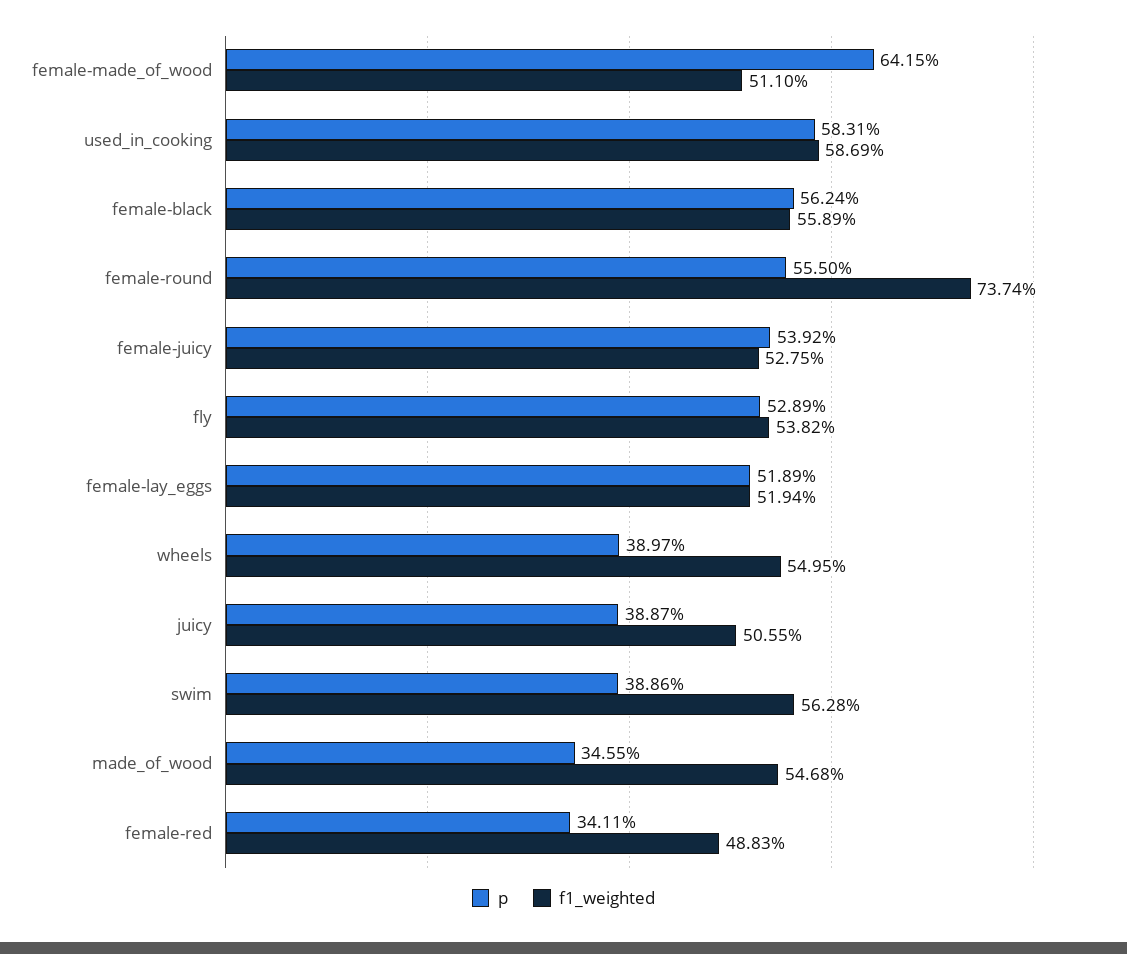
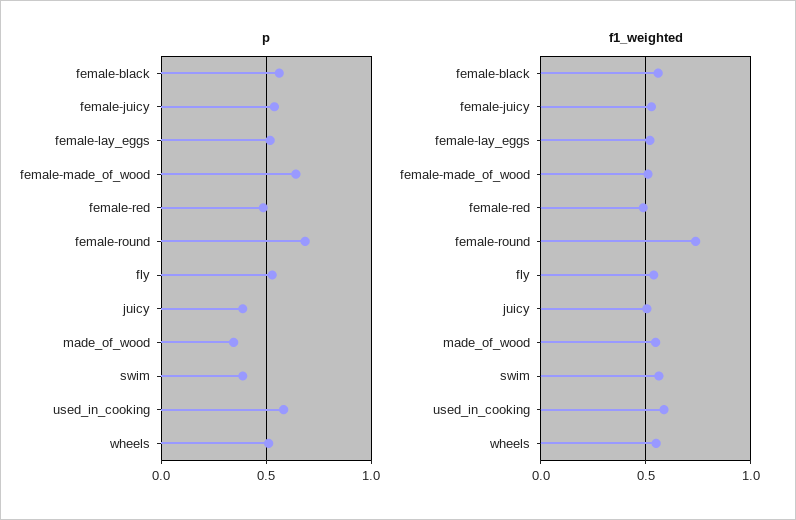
  {
    "p": {
      "female-made_of_wood": 0.6415,
      "used_in_cooking": 0.5831,
      "female-black": 0.5624,
-     "female-round": 0.555,
+     "female-round": 0.7,
      "female-juicy": 0.5392,
      "fly": 0.5289,
      "female-lay_eggs": 0.5189,
-     "wheels": 0.3897,
+     "wheels": 0.5,
      "juicy": 0.3887,
      "swim": 0.3886,
      "made_of_wood": 0.3455,
-     "female-red": 0.3411
+     "female-red": 0.5
    },
    "f1_weighted": {
      "female-made_of_wood": 0.511,
      "used_in_cooking": 0.5869,
      "female-black": 0.5589,
      "female-round": 0.7374,
      "female-juicy": 0.5275,
      "fly": 0.5382,
      "female-lay_eggs": 0.5194,
      "wheels": 0.5495,
      "juicy": 0.5055,
      "swim": 0.5628,
      "made_of_wood": 0.5468,
      "female-red": 0.4883
    }
  }

